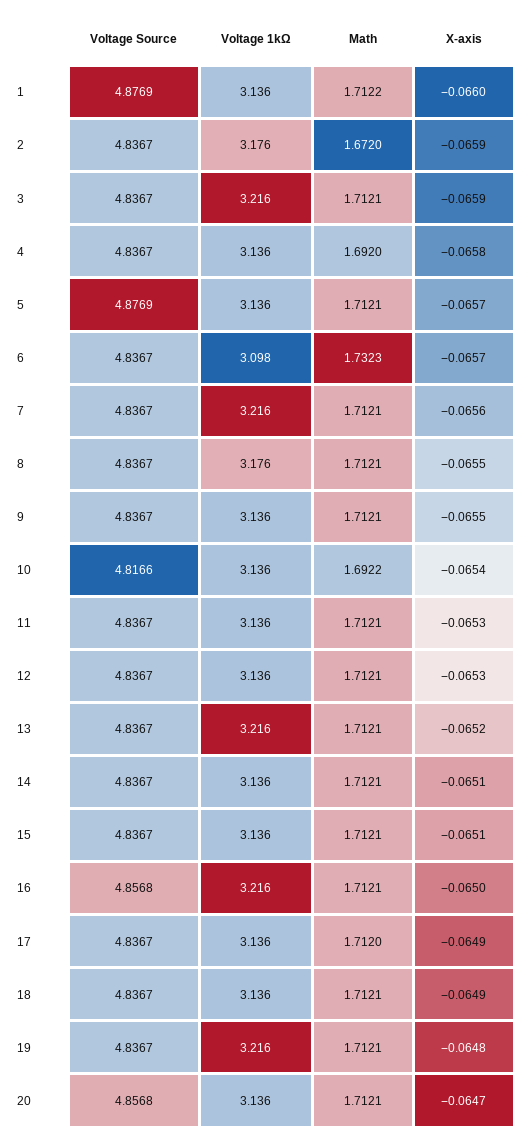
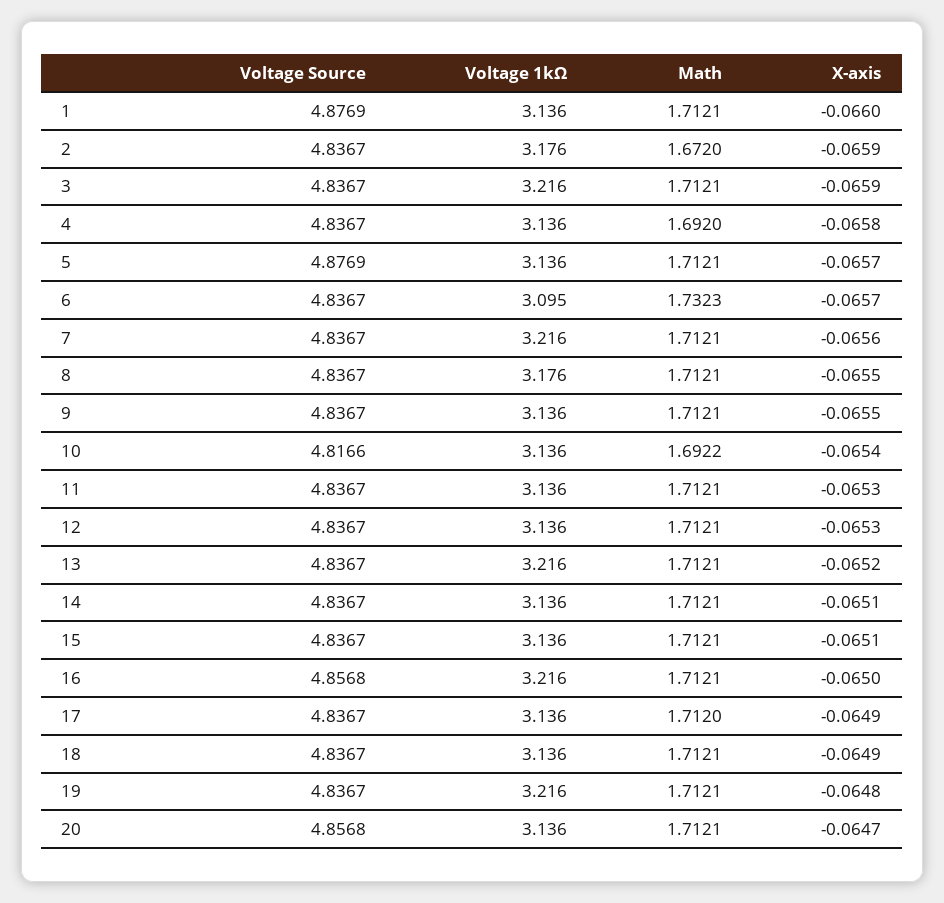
  {
    "Voltage Source": {
      "1": 4.8769,
      "2": 4.8367,
      "3": 4.8367,
      "4": 4.8367,
      "5": 4.8769,
      "6": 4.8367,
      "7": 4.8367,
      "8": 4.8367,
      "9": 4.8367,
      "10": 4.8166,
      "11": 4.8367,
      "12": 4.8367,
      "13": 4.8367,
      "14": 4.8367,
      "15": 4.8367,
      "16": 4.8568,
      "17": 4.8367,
      "18": 4.8367,
      "19": 4.8367,
      "20": 4.8568
    },
    "Voltage 1kΩ": {
      "1": 3.136,
      "2": 3.176,
      "3": 3.216,
      "4": 3.136,
      "5": 3.136,
-     "6": 3.098,
+     "6": 3.095,
      "7": 3.216,
      "8": 3.176,
      "9": 3.136,
      "10": 3.136,
      "11": 3.136,
      "12": 3.136,
      "13": 3.216,
      "14": 3.136,
      "15": 3.136,
      "16": 3.216,
      "17": 3.136,
      "18": 3.136,
      "19": 3.216,
      "20": 3.136
    },
    "Math": {
-     "1": 1.7122,
+     "1": 1.7121,
      "2": 1.672,
      "3": 1.7121,
      "4": 1.692,
      "5": 1.7121,
      "6": 1.7323,
      "7": 1.7121,
      "8": 1.7121,
      "9": 1.7121,
      "10": 1.6922,
      "11": 1.7121,
      "12": 1.7121,
      "13": 1.7121,
      "14": 1.7121,
      "15": 1.7121,
      "16": 1.7121,
      "17": 1.712,
      "18": 1.7121,
      "19": 1.7121,
      "20": 1.7121
    },
    "X-axis": {
      "1": -0.066,
      "2": -0.0659,
      "3": -0.0659,
      "4": -0.0658,
      "5": -0.0657,
      "6": -0.0657,
      "7": -0.0656,
      "8": -0.0655,
      "9": -0.0655,
      "10": -0.0654,
      "11": -0.0653,
      "12": -0.0653,
      "13": -0.0652,
      "14": -0.0651,
      "15": -0.0651,
      "16": -0.065,
      "17": -0.0649,
      "18": -0.0649,
      "19": -0.0648,
      "20": -0.0647
    }
  }

